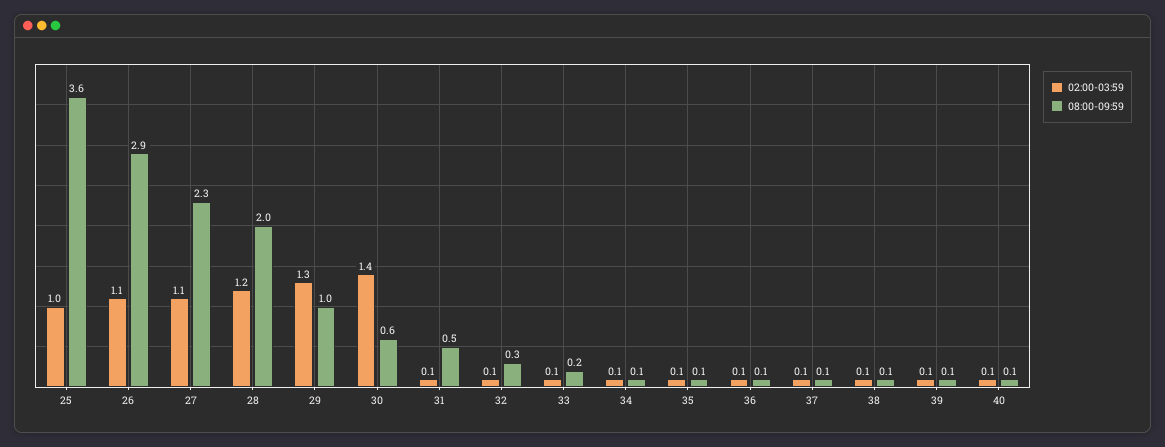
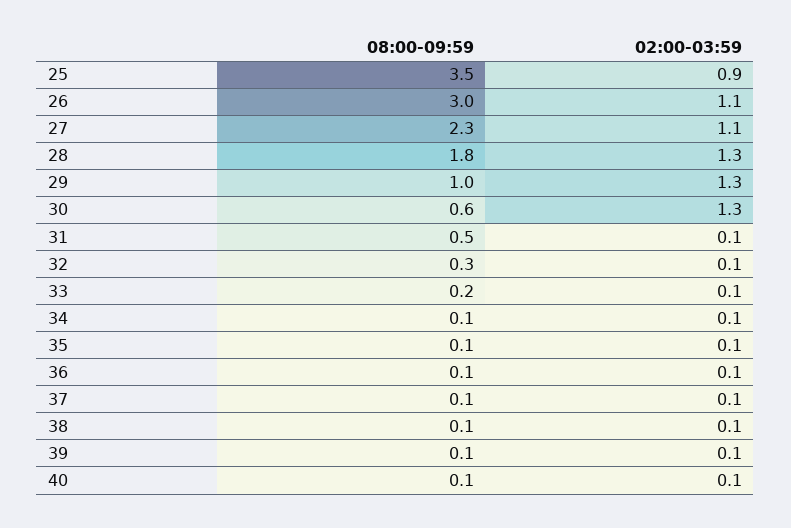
  {
    "02:00-03:59": {
-     "25": 1,
+     "25": 0.9,
      "26": 1.1,
      "27": 1.1,
-     "28": 1.2,
+     "28": 1.3,
      "29": 1.3,
-     "30": 1.4,
+     "30": 1.3,
      "31": 0.1,
      "32": 0.1,
      "33": 0.1,
      "34": 0.1,
      "35": 0.1,
      "36": 0.1,
      "37": 0.1,
      "38": 0.1,
      "39": 0.1,
      "40": 0.1
    },
    "08:00-09:59": {
-     "25": 3.6,
+     "25": 3.5,
-     "26": 2.9,
+     "26": 3,
      "27": 2.3,
-     "28": 2,
+     "28": 1.8,
      "29": 1,
      "30": 0.6,
      "31": 0.5,
      "32": 0.3,
      "33": 0.2,
      "34": 0.1,
      "35": 0.1,
      "36": 0.1,
      "37": 0.1,
      "38": 0.1,
      "39": 0.1,
      "40": 0.1
    }
  }

